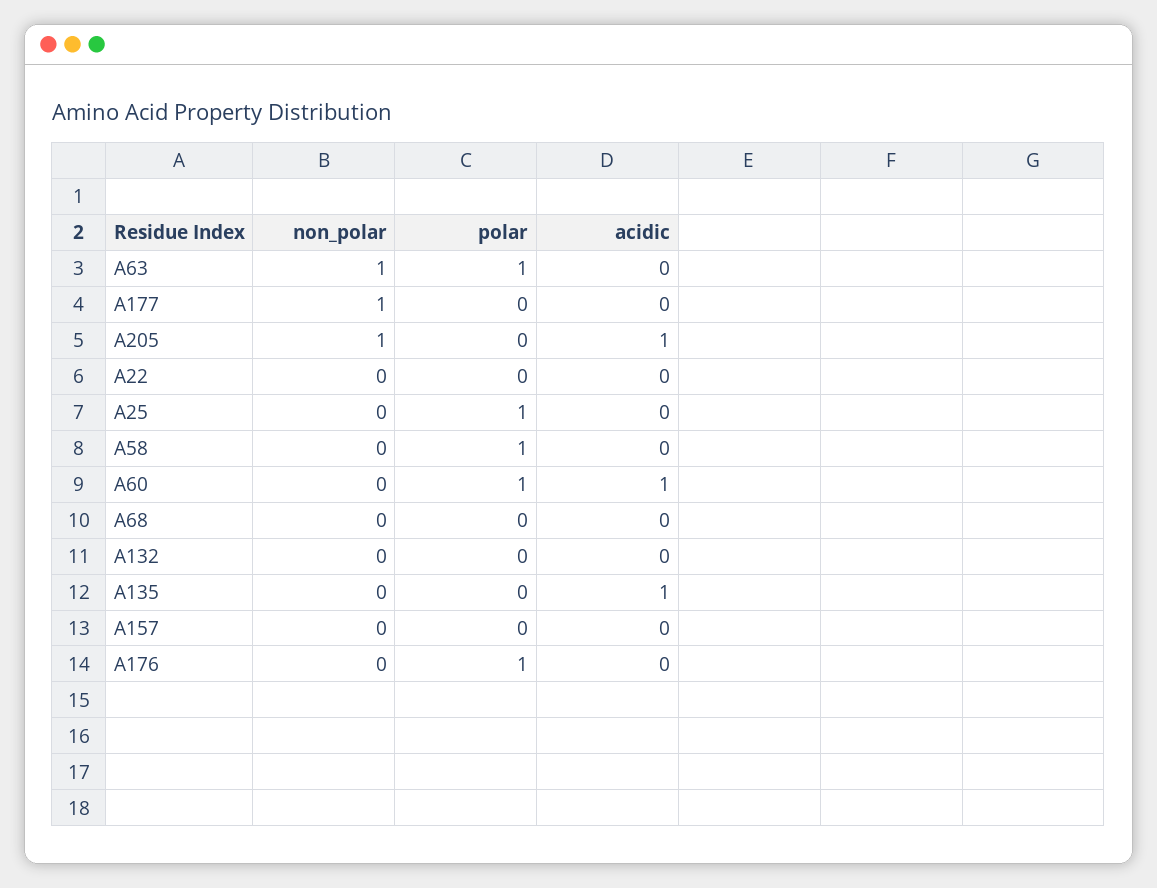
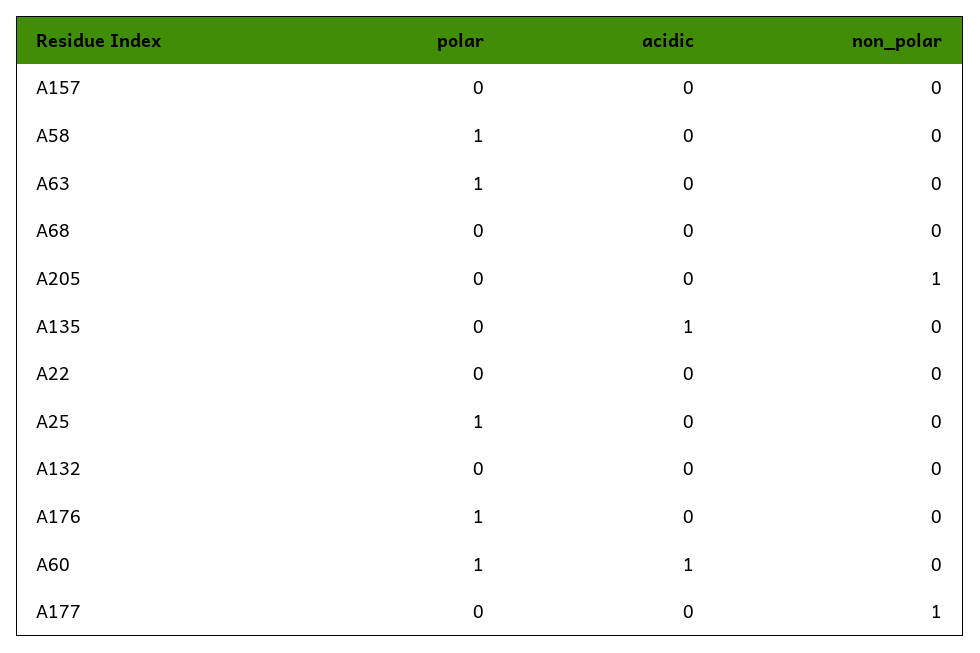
  {
    "non_polar": {
-     "A63": 1,
+     "A63": 0,
      "A177": 1,
      "A205": 1,
      "A22": 0,
      "A25": 0,
      "A58": 0,
      "A60": 0,
      "A68": 0,
      "A132": 0,
      "A135": 0,
      "A157": 0,
      "A176": 0
    },
    "polar": {
      "A63": 1,
      "A177": 0,
      "A205": 0,
      "A22": 0,
      "A25": 1,
      "A58": 1,
      "A60": 1,
      "A68": 0,
      "A132": 0,
      "A135": 0,
      "A157": 0,
      "A176": 1
    },
    "acidic": {
      "A63": 0,
      "A177": 0,
-     "A205": 1,
+     "A205": 0,
      "A22": 0,
      "A25": 0,
      "A58": 0,
      "A60": 1,
      "A68": 0,
      "A132": 0,
      "A135": 1,
      "A157": 0,
      "A176": 0
    }
  }

